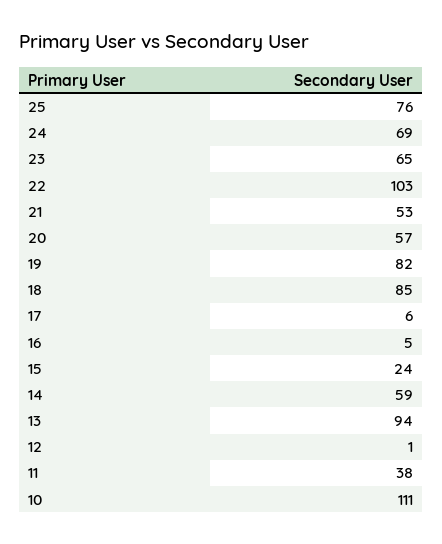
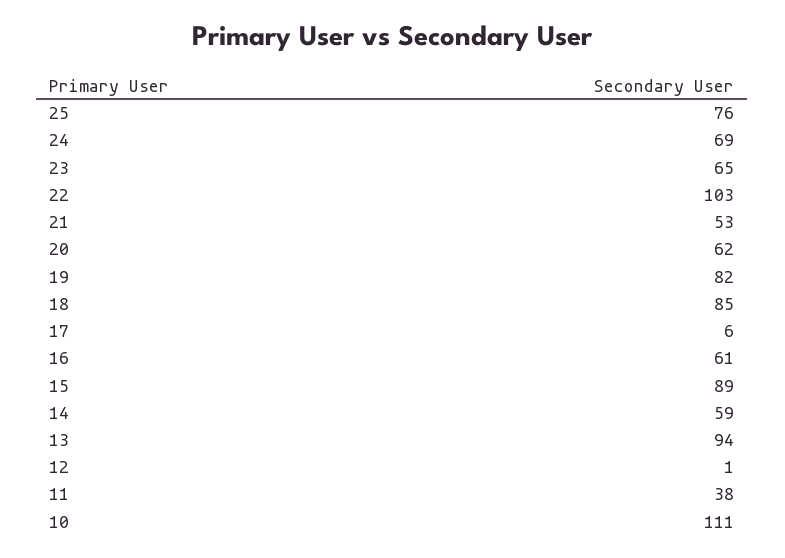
  {
    "25": 76,
    "24": 69,
    "23": 65,
    "22": 103,
    "21": 53,
-   "20": 57,
+   "20": 62,
    "19": 82,
    "18": 85,
    "17": 6,
-   "16": 5,
+   "16": 61,
-   "15": 24,
+   "15": 89,
    "14": 59,
    "13": 94,
    "12": 1,
    "11": 38,
    "10": 111
  }

